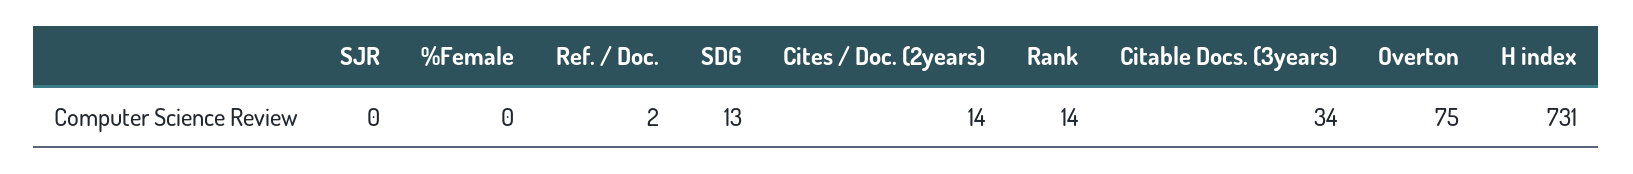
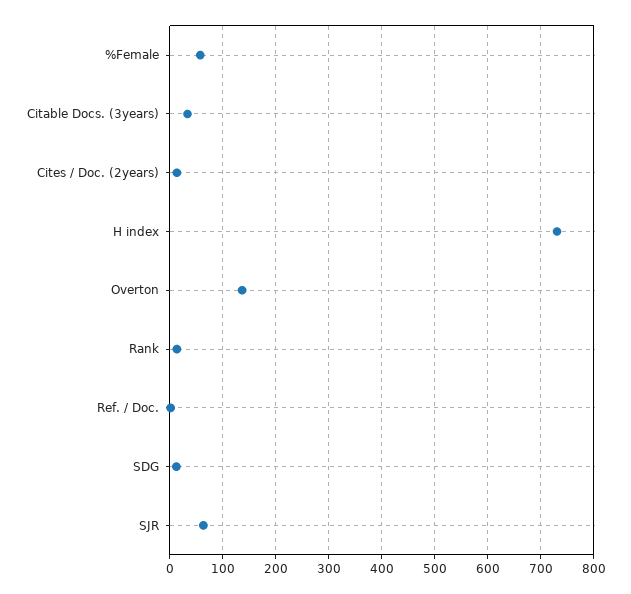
  {
-   "SJR": 0,
+   "SJR": 60,
-   "%Female": 0,
+   "%Female": 60,
    "Ref. / Doc.": 2,
    "SDG": 13,
    "Cites / Doc. (2years)": 14,
    "Rank": 14,
    "Citable Docs. (3years)": 34,
-   "Overton": 75,
+   "Overton": 140,
    "H index": 731
  }

